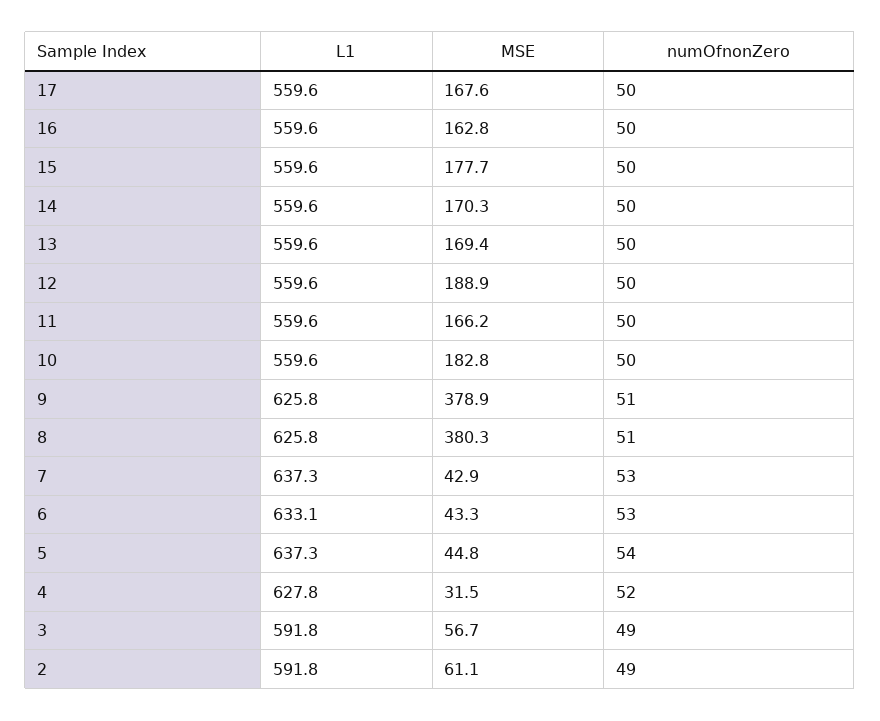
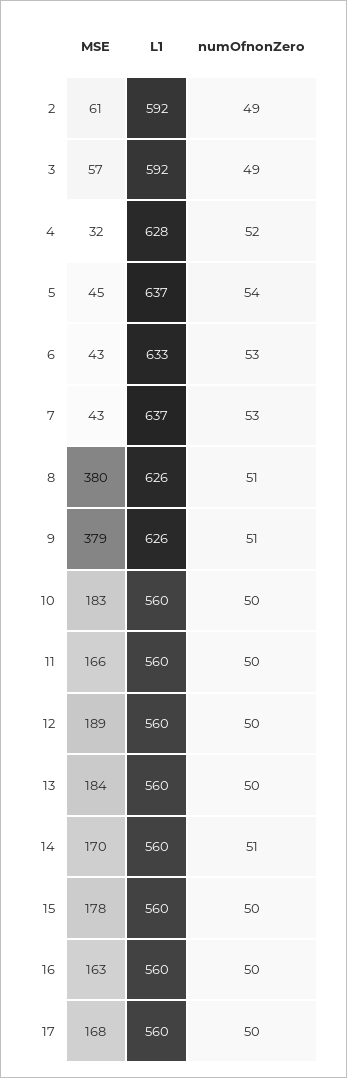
  {
    "L1": {
      "17": 559.6,
      "16": 559.6,
      "15": 559.6,
      "14": 559.6,
      "13": 559.6,
      "12": 559.6,
      "11": 559.6,
      "10": 559.6,
      "9": 625.8,
      "8": 625.8,
      "7": 637.3,
      "6": 633.1,
      "5": 637.3,
      "4": 627.8,
      "3": 591.8,
      "2": 591.8
    },
    "MSE": {
      "17": 167.6,
      "16": 162.8,
      "15": 177.7,
      "14": 170.3,
-     "13": 169.4,
+     "13": 184,
      "12": 188.9,
      "11": 166.2,
      "10": 182.8,
      "9": 378.9,
      "8": 380.3,
      "7": 42.9,
      "6": 43.3,
      "5": 44.8,
      "4": 31.5,
      "3": 56.7,
      "2": 61.1
    },
    "numOfnonZero": {
      "17": 50,
      "16": 50,
      "15": 50,
-     "14": 50,
+     "14": 51,
      "13": 50,
      "12": 50,
      "11": 50,
      "10": 50,
      "9": 51,
      "8": 51,
      "7": 53,
      "6": 53,
      "5": 54,
      "4": 52,
      "3": 49,
      "2": 49
    }
  }

